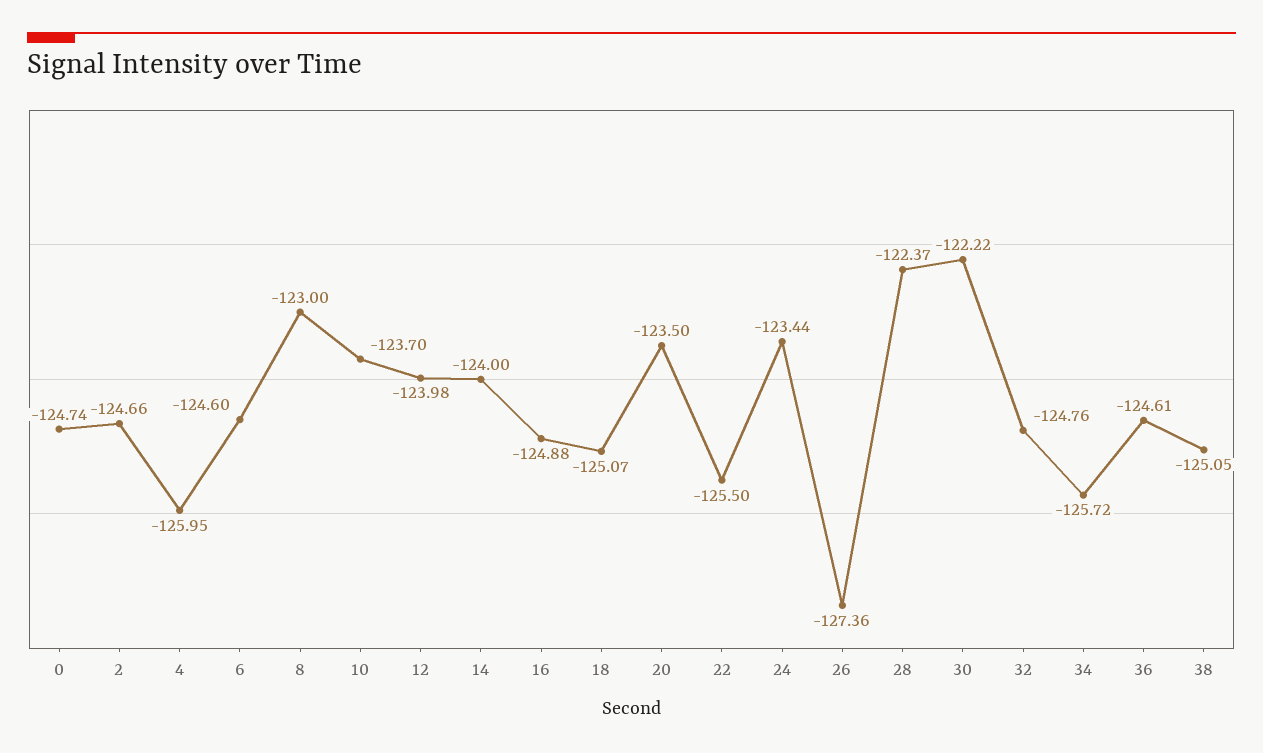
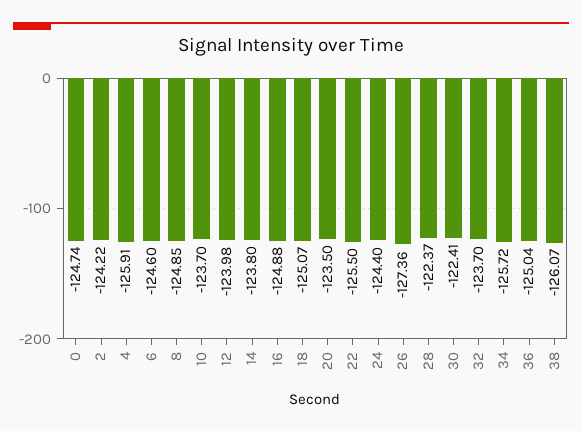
  {
    "0": -124.74,
-   "2": -124.66,
+   "2": -124.22,
-   "4": -125.95,
+   "4": -125.91,
    "6": -124.6,
-   "8": -123,
+   "8": -124.85,
    "10": -123.7,
    "12": -123.98,
-   "14": -124,
+   "14": -123.8,
    "16": -124.88,
    "18": -125.07,
    "20": -123.5,
    "22": -125.5,
-   "24": -123.44,
+   "24": -124.4,
    "26": -127.36,
    "28": -122.37,
-   "30": -122.22,
+   "30": -122.41,
-   "32": -124.76,
+   "32": -123.7,
    "34": -125.72,
-   "36": -124.61,
+   "36": -125.04,
-   "38": -125.05
+   "38": -126.07
  }

